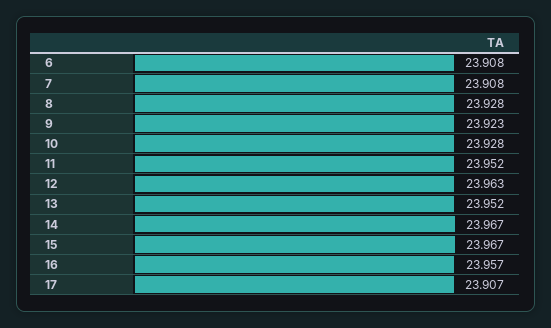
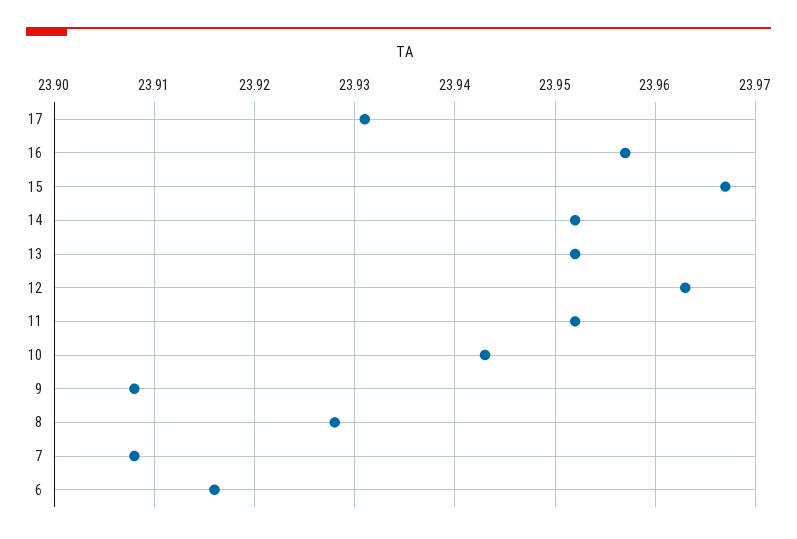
  {
-   "6": 23.908,
+   "6": 23.916,
    "7": 23.908,
    "8": 23.928,
-   "9": 23.923,
+   "9": 23.908,
-   "10": 23.928,
+   "10": 23.943,
    "11": 23.952,
    "12": 23.963,
    "13": 23.952,
-   "14": 23.967,
+   "14": 23.952,
    "15": 23.967,
    "16": 23.957,
-   "17": 23.907
+   "17": 23.931
  }

